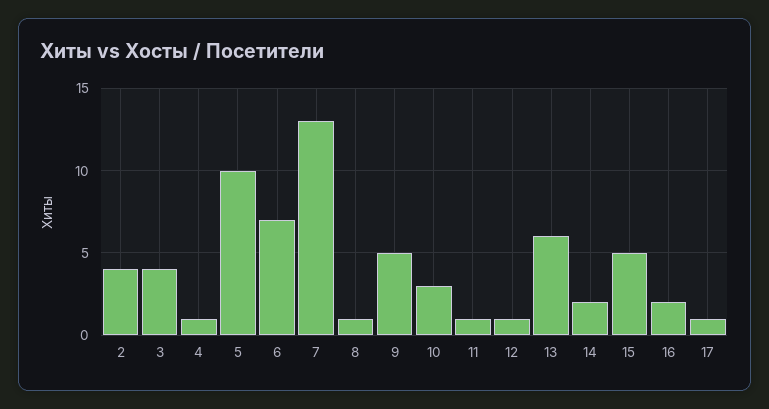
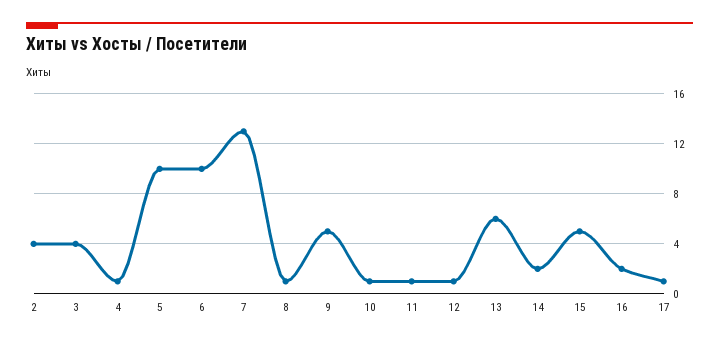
  {
    "2": 4,
    "3": 4,
    "4": 1,
    "5": 10,
-   "6": 7,
+   "6": 10,
    "7": 13,
    "8": 1,
    "9": 5,
-   "10": 3,
+   "10": 1,
    "11": 1,
    "12": 1,
    "13": 6,
    "14": 2,
    "15": 5,
    "16": 2,
    "17": 1
  }

